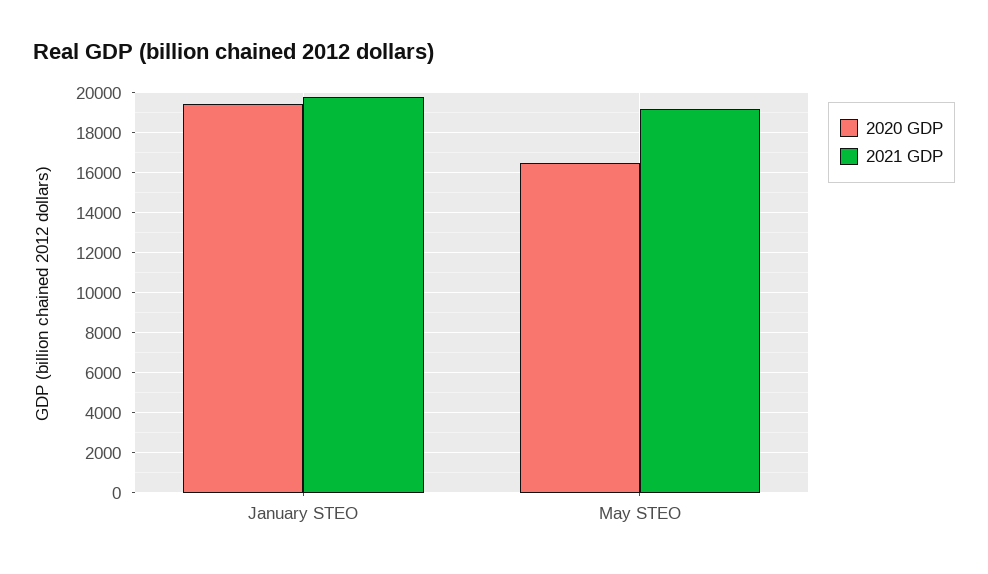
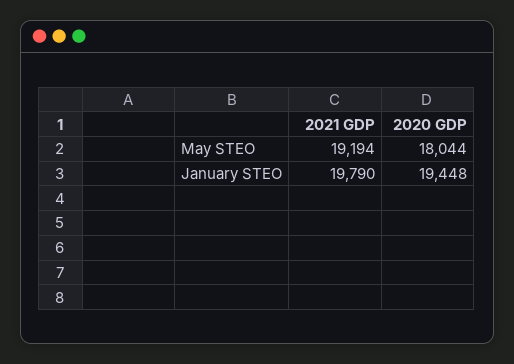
  {
    "2020 GDP": {
      "January STEO": 19448,
-     "May STEO": 16500
+     "May STEO": 18044
    },
    "2021 GDP": {
      "January STEO": 19790,
      "May STEO": 19194
    }
  }

